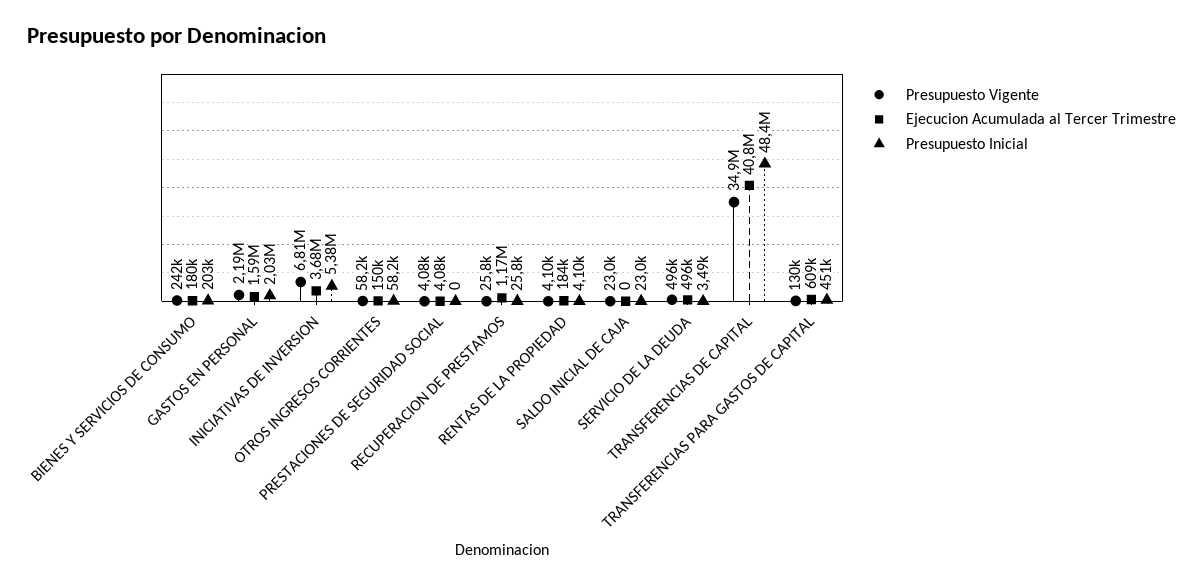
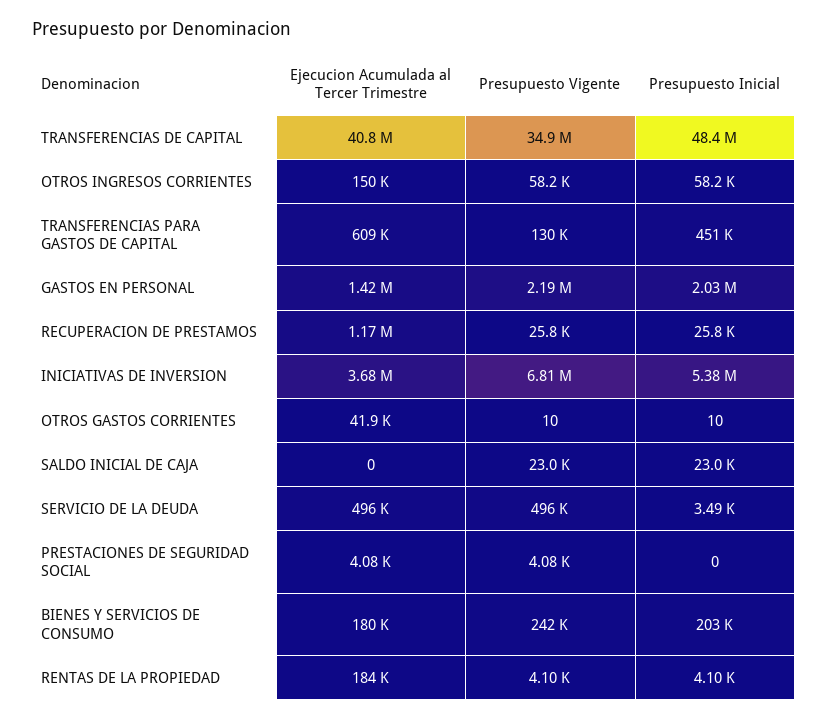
  {
    "Presupuesto Vigente": {
      "BIENES Y SERVICIOS DE CONSUMO": 242000,
      "GASTOS EN PERSONAL": 2190000,
      "INICIATIVAS DE INVERSION": 6810000,
      "OTROS INGRESOS CORRIENTES": 58200,
      "PRESTACIONES DE SEGURIDAD SOCIAL": 4080,
      "RECUPERACION DE PRESTAMOS": 25800,
      "RENTAS DE LA PROPIEDAD": 4100,
      "SALDO INICIAL DE CAJA": 23000,
      "SERVICIO DE LA DEUDA": 496000,
      "TRANSFERENCIAS DE CAPITAL": 34900000,
-     "TRANSFERENCIAS PARA GASTOS DE CAPITAL": 130000
+     "TRANSFERENCIAS PARA GASTOS DE CAPITAL": 130000,
+     "OTROS GASTOS CORRIENTES": 10
    },
    "Ejecucion Acumulada al Tercer Trimestre": {
      "BIENES Y SERVICIOS DE CONSUMO": 180000,
-     "GASTOS EN PERSONAL": 1590000,
+     "GASTOS EN PERSONAL": 1420000,
      "INICIATIVAS DE INVERSION": 3680000,
      "OTROS INGRESOS CORRIENTES": 150000,
      "PRESTACIONES DE SEGURIDAD SOCIAL": 4080,
      "RECUPERACION DE PRESTAMOS": 1170000,
      "RENTAS DE LA PROPIEDAD": 184000,
      "SALDO INICIAL DE CAJA": 0,
      "SERVICIO DE LA DEUDA": 496000,
      "TRANSFERENCIAS DE CAPITAL": 40800000,
-     "TRANSFERENCIAS PARA GASTOS DE CAPITAL": 609000
+     "TRANSFERENCIAS PARA GASTOS DE CAPITAL": 609000,
+     "OTROS GASTOS CORRIENTES": 41900
    },
    "Presupuesto Inicial": {
      "BIENES Y SERVICIOS DE CONSUMO": 203000,
      "GASTOS EN PERSONAL": 2030000,
      "INICIATIVAS DE INVERSION": 5380000,
      "OTROS INGRESOS CORRIENTES": 58200,
      "PRESTACIONES DE SEGURIDAD SOCIAL": 0,
      "RECUPERACION DE PRESTAMOS": 25800,
      "RENTAS DE LA PROPIEDAD": 4100,
      "SALDO INICIAL DE CAJA": 23000,
      "SERVICIO DE LA DEUDA": 3490,
      "TRANSFERENCIAS DE CAPITAL": 48400000,
-     "TRANSFERENCIAS PARA GASTOS DE CAPITAL": 451000
+     "TRANSFERENCIAS PARA GASTOS DE CAPITAL": 451000,
+     "OTROS GASTOS CORRIENTES": 10
    }
  }

